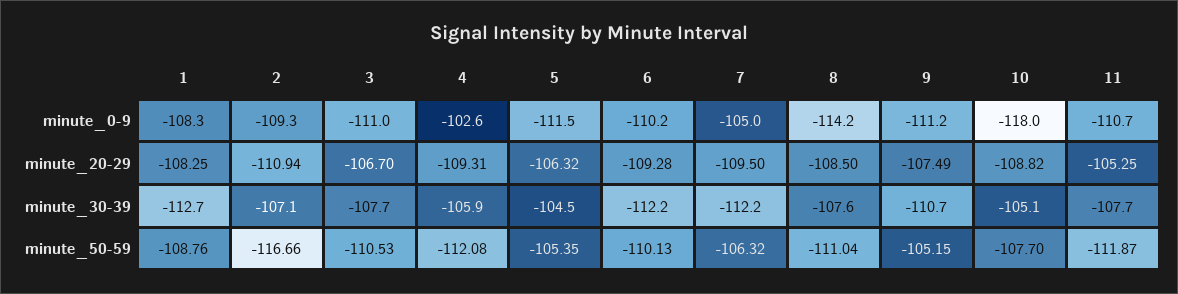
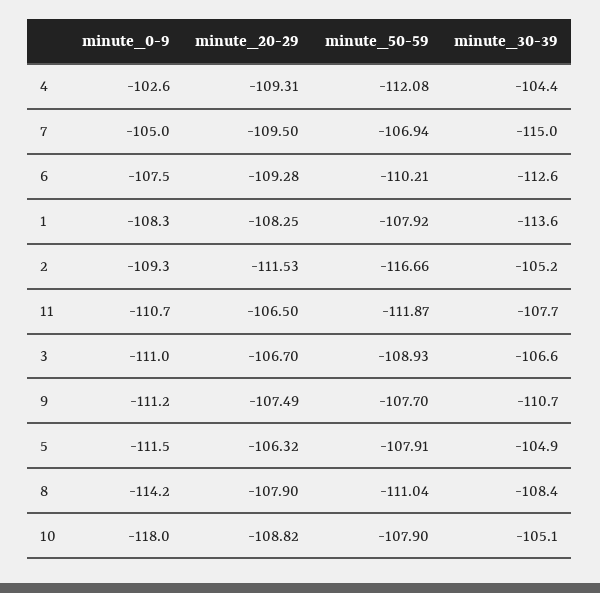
  {
    "1": {
      "minute_0-9": -108.3,
      "minute_20-29": -108.25,
-     "minute_30-39": -112.7,
+     "minute_30-39": -113.6,
-     "minute_50-59": -108.76
+     "minute_50-59": -107.92
    },
    "2": {
      "minute_0-9": -109.3,
-     "minute_20-29": -110.94,
+     "minute_20-29": -111.53,
-     "minute_30-39": -107.1,
+     "minute_30-39": -105.2,
      "minute_50-59": -116.66
    },
    "3": {
      "minute_0-9": -111,
      "minute_20-29": -106.7,
-     "minute_30-39": -107.7,
+     "minute_30-39": -106.6,
-     "minute_50-59": -110.53
+     "minute_50-59": -108.93
    },
    "4": {
      "minute_0-9": -102.6,
      "minute_20-29": -109.31,
-     "minute_30-39": -105.9,
+     "minute_30-39": -104.4,
      "minute_50-59": -112.08
    },
    "5": {
      "minute_0-9": -111.5,
      "minute_20-29": -106.32,
-     "minute_30-39": -104.5,
+     "minute_30-39": -104.9,
-     "minute_50-59": -105.35
+     "minute_50-59": -107.91
    },
    "6": {
-     "minute_0-9": -110.2,
+     "minute_0-9": -107.5,
      "minute_20-29": -109.28,
-     "minute_30-39": -112.2,
+     "minute_30-39": -112.6,
-     "minute_50-59": -110.13
+     "minute_50-59": -110.21
    },
    "7": {
      "minute_0-9": -105,
      "minute_20-29": -109.5,
-     "minute_30-39": -112.2,
+     "minute_30-39": -115,
-     "minute_50-59": -106.32
+     "minute_50-59": -106.94
    },
    "8": {
      "minute_0-9": -114.2,
-     "minute_20-29": -108.5,
+     "minute_20-29": -107.9,
-     "minute_30-39": -107.6,
+     "minute_30-39": -108.4,
      "minute_50-59": -111.04
    },
    "9": {
      "minute_0-9": -111.2,
      "minute_20-29": -107.49,
      "minute_30-39": -110.7,
-     "minute_50-59": -105.15
+     "minute_50-59": -107.7
    },
    "10": {
      "minute_0-9": -118,
      "minute_20-29": -108.82,
      "minute_30-39": -105.1,
-     "minute_50-59": -107.7
+     "minute_50-59": -107.9
    },
    "11": {
      "minute_0-9": -110.7,
-     "minute_20-29": -105.25,
+     "minute_20-29": -106.5,
      "minute_30-39": -107.7,
      "minute_50-59": -111.87
    }
  }

